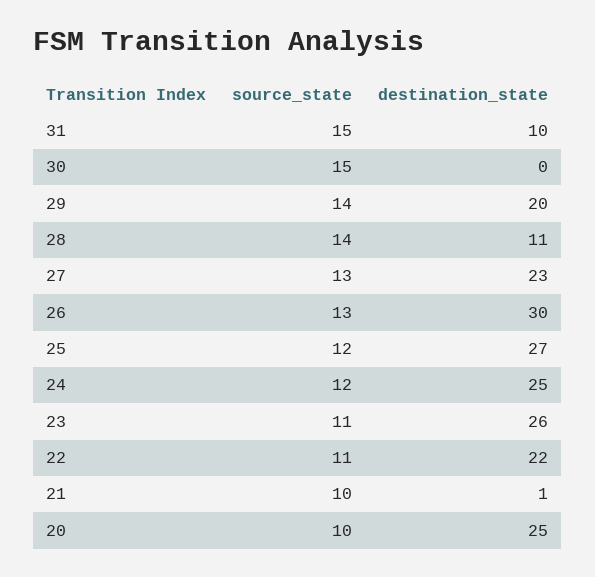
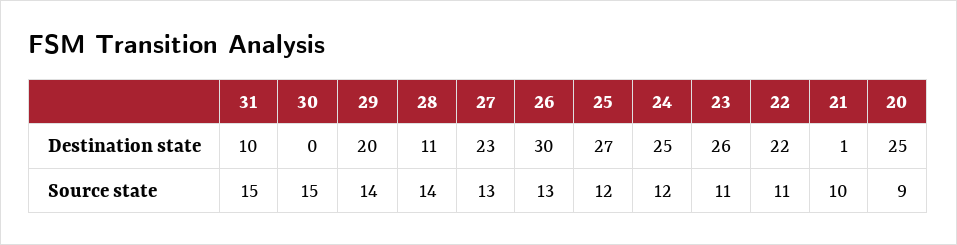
  {
    "source_state": {
      "31": 15,
      "30": 15,
      "29": 14,
      "28": 14,
      "27": 13,
      "26": 13,
      "25": 12,
      "24": 12,
      "23": 11,
      "22": 11,
      "21": 10,
-     "20": 10
+     "20": 9
    },
    "destination_state": {
      "31": 10,
      "30": 0,
      "29": 20,
      "28": 11,
      "27": 23,
      "26": 30,
      "25": 27,
      "24": 25,
      "23": 26,
      "22": 22,
      "21": 1,
      "20": 25
    }
  }

